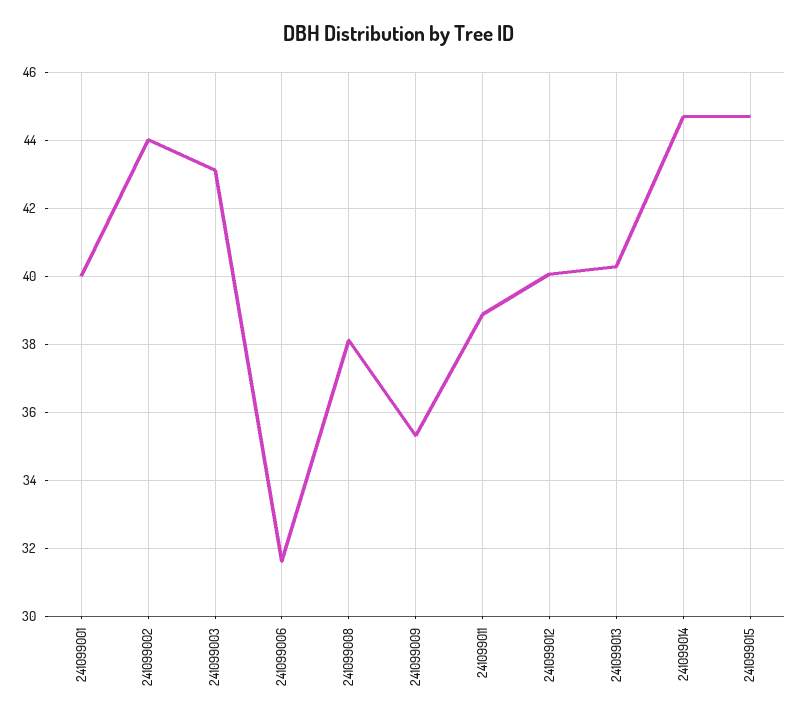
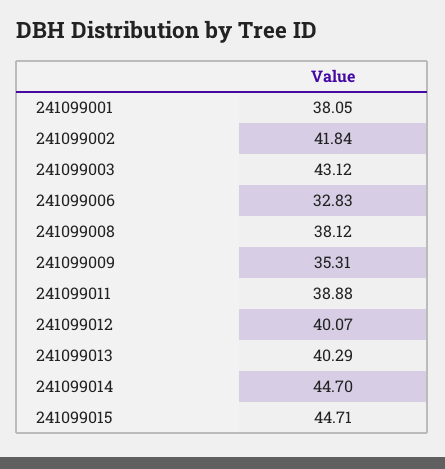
  {
-   "241099001": 40,
+   "241099001": 38.05,
-   "241099002": 44,
+   "241099002": 41.84,
    "241099003": 43.12,
-   "241099006": 31.6,
+   "241099006": 32.83,
    "241099008": 38.12,
    "241099009": 35.31,
    "241099011": 38.88,
    "241099012": 40.07,
    "241099013": 40.29,
    "241099014": 44.7,
    "241099015": 44.71
  }

